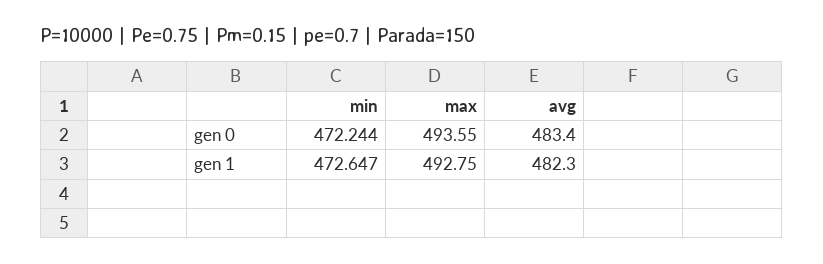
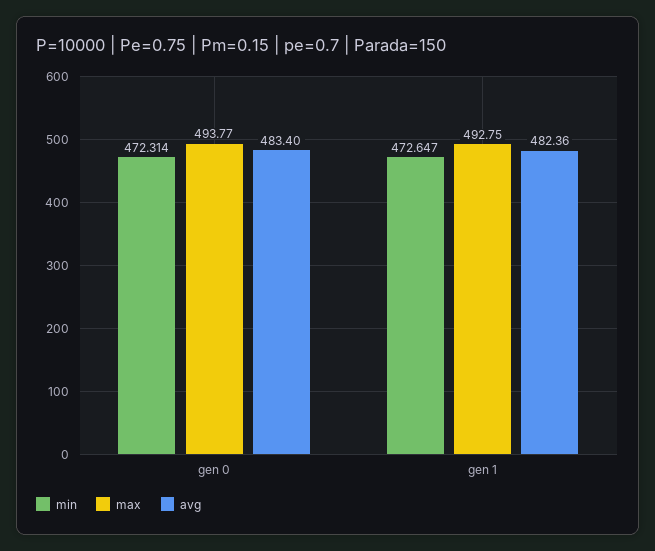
  {
    "min": {
-     "gen 0": 472.244,
+     "gen 0": 472.314,
      "gen 1": 472.647
    },
    "max": {
-     "gen 0": 493.55,
+     "gen 0": 493.77,
      "gen 1": 492.75
    },
    "avg": {
      "gen 0": 483.4,
-     "gen 1": 482.3
+     "gen 1": 482.36
    }
  }

